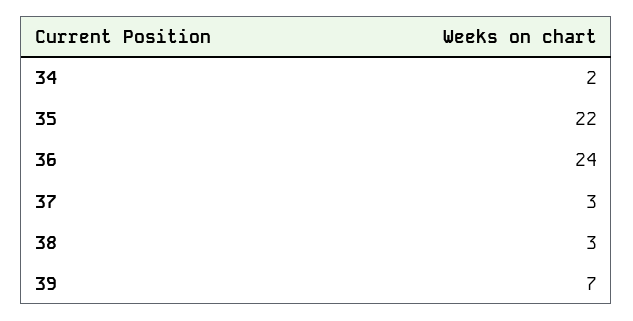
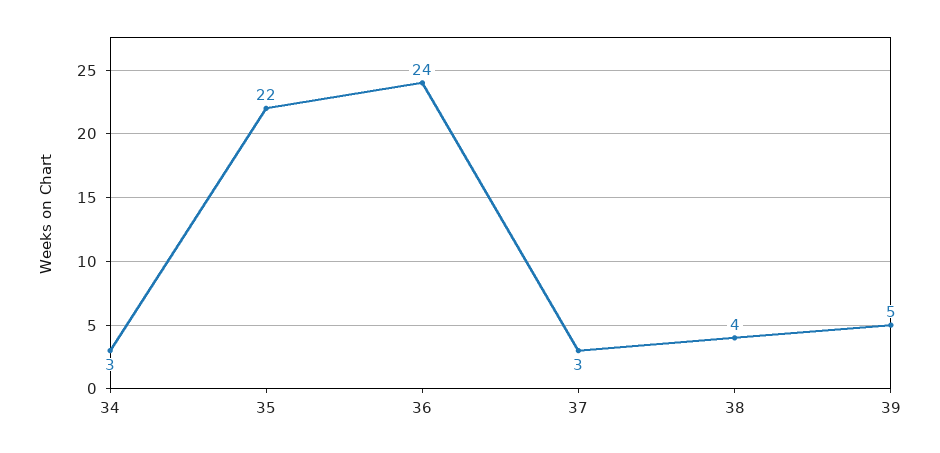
  {
-   "34": 2,
+   "34": 3,
    "35": 22,
    "36": 24,
    "37": 3,
-   "38": 3,
+   "38": 4,
-   "39": 7
+   "39": 5
  }

